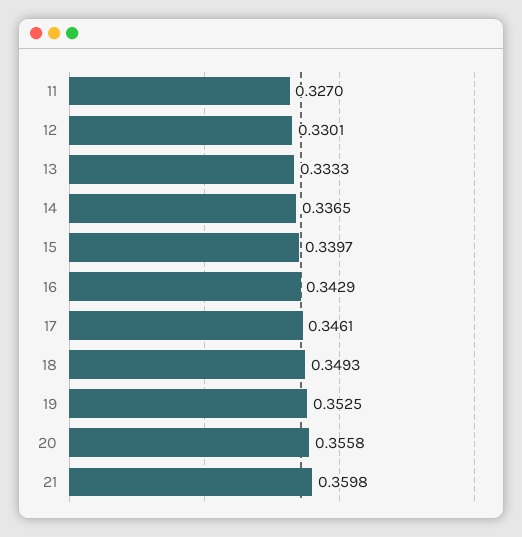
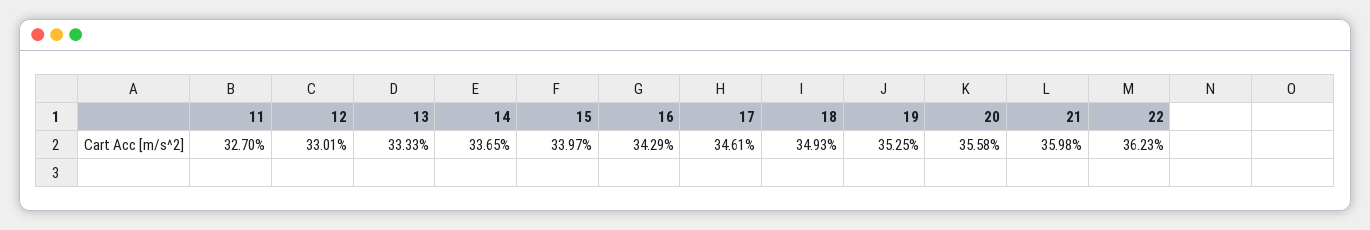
  {
    "11": 0.327,
    "12": 0.3301,
    "13": 0.3333,
    "14": 0.3365,
    "15": 0.3397,
    "16": 0.3429,
    "17": 0.3461,
    "18": 0.3493,
    "19": 0.3525,
    "20": 0.3558,
-   "21": 0.3598
+   "21": 0.3598,
+   "22": 0.3623
  }

